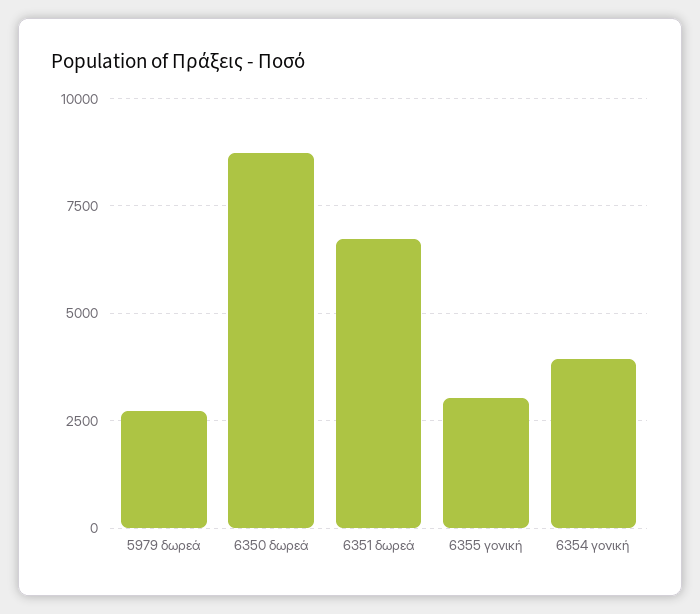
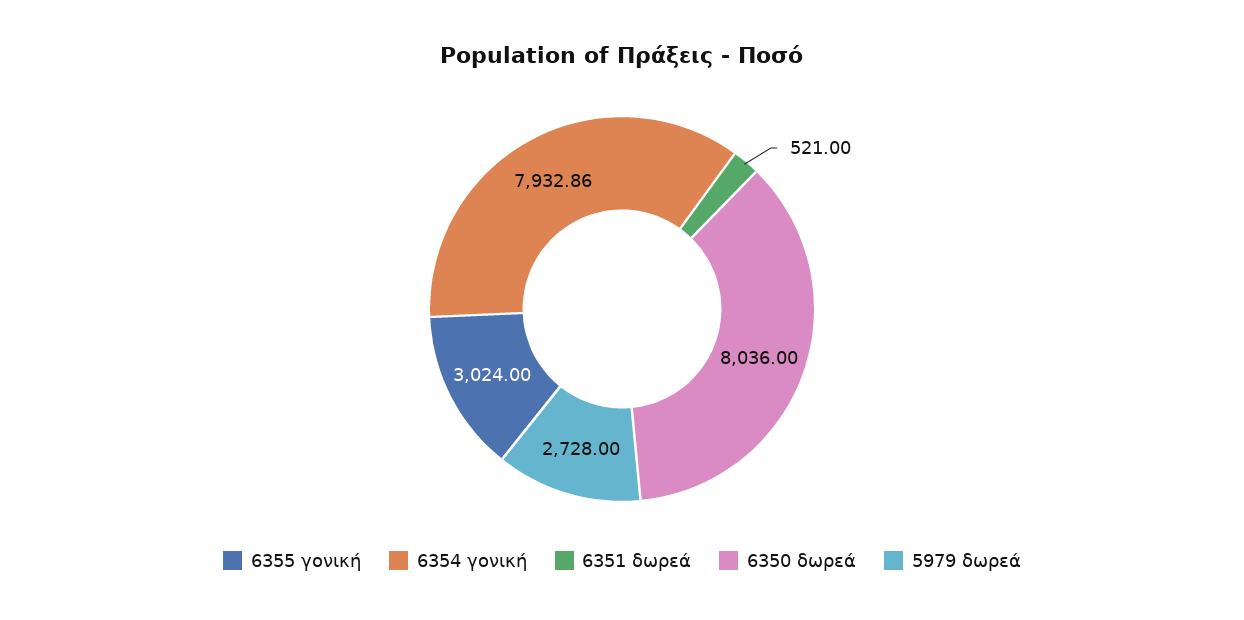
  {
    "5979 δωρεά": 2728,
-   "6350 δωρεά": 8750,
+   "6350 δωρεά": 8036,
-   "6351 δωρεά": 6750,
+   "6351 δωρεά": 521,
    "6355 γονική": 3024,
-   "6354 γονική": 4000
+   "6354 γονική": 7932.86
  }

